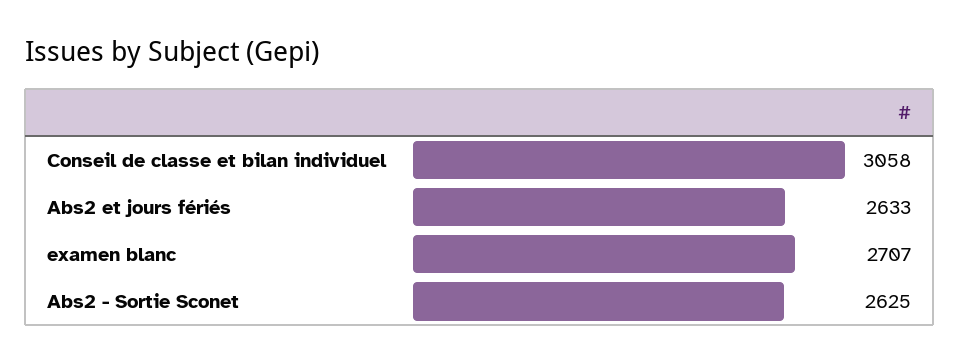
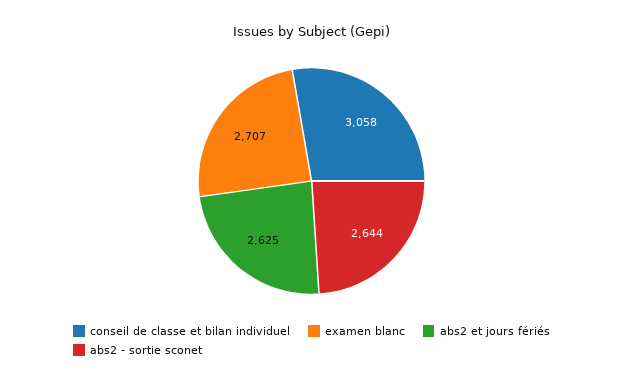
  {
    "Conseil de classe et bilan individuel": 3058,
-   "Abs2 et jours fériés": 2633,
+   "Abs2 et jours fériés": 2625,
    "examen blanc": 2707,
-   "Abs2 - Sortie Sconet": 2625
+   "Abs2 - Sortie Sconet": 2644
  }

